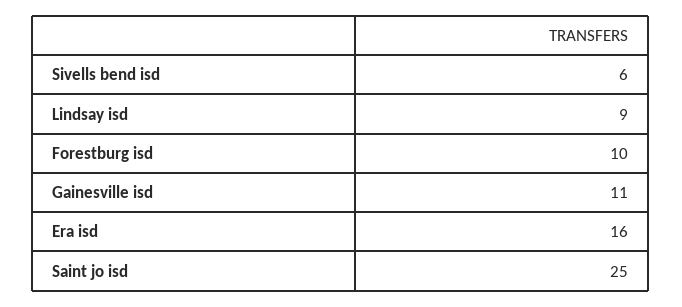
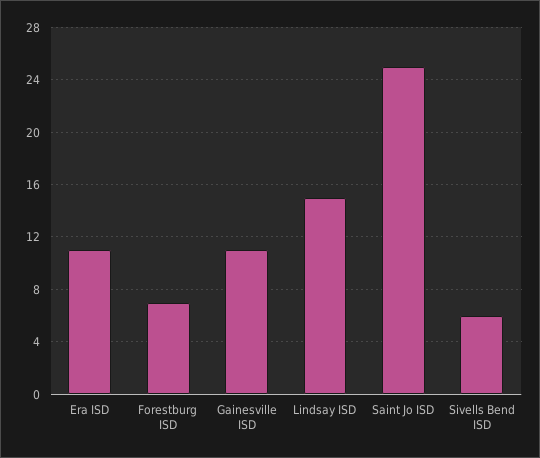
  {
    "Sivells bend isd": 6,
-   "Lindsay isd": 9,
+   "Lindsay isd": 15,
-   "Forestburg isd": 10,
+   "Forestburg isd": 7,
    "Gainesville isd": 11,
-   "Era isd": 16,
+   "Era isd": 11,
    "Saint jo isd": 25
  }

